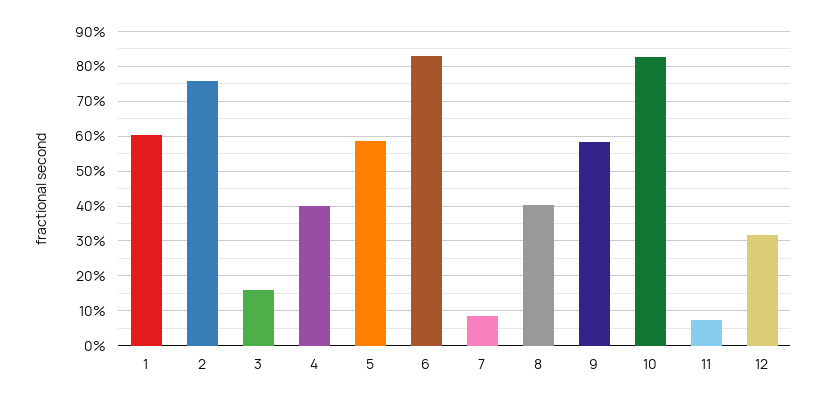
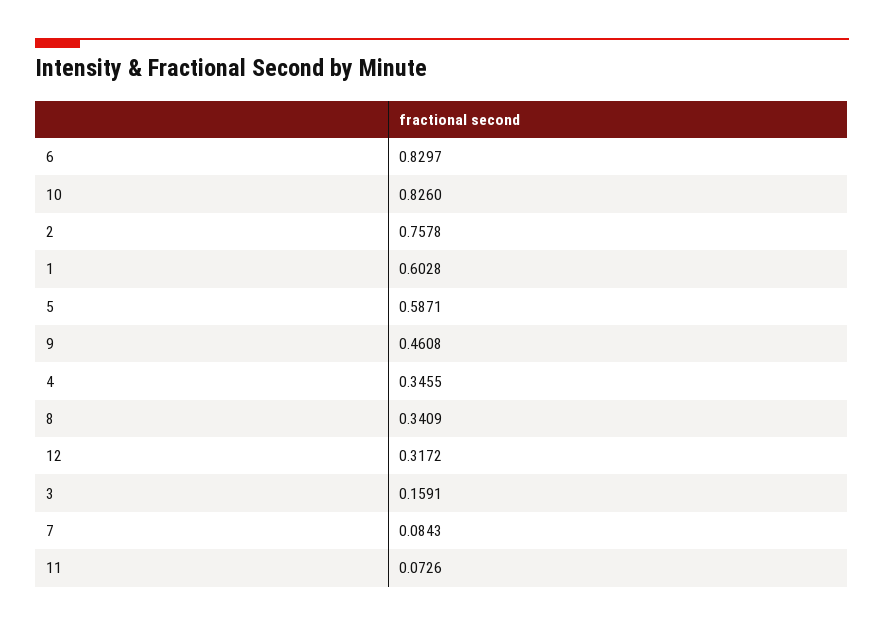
  {
    "1": 0.6028,
    "2": 0.7578,
    "3": 0.1591,
-   "4": 0.4,
+   "4": 0.3455,
    "5": 0.5871,
    "6": 0.8297,
    "7": 0.0843,
-   "8": 0.4,
+   "8": 0.3409,
-   "9": 0.58,
+   "9": 0.4608,
    "10": 0.826,
    "11": 0.0726,
    "12": 0.3172
  }

